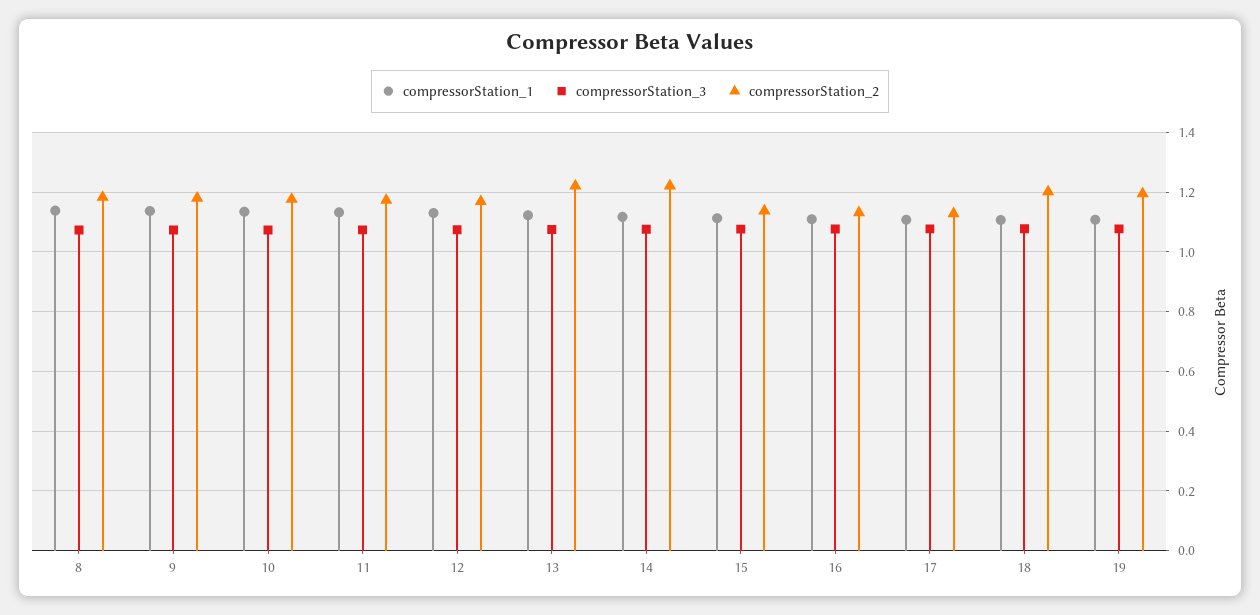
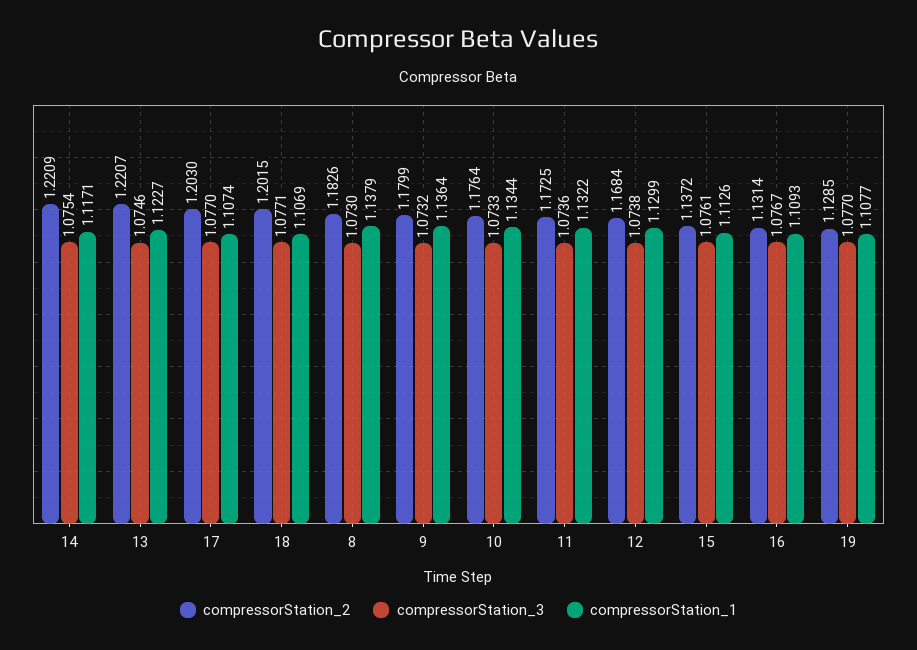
  {
    "compressorStation_1": {
      "8": 1.1379,
      "9": 1.1364,
      "10": 1.1344,
      "11": 1.1322,
      "12": 1.1299,
      "13": 1.1227,
      "14": 1.1171,
      "15": 1.1126,
      "16": 1.1093,
      "17": 1.1074,
      "18": 1.1069,
      "19": 1.1077
    },
    "compressorStation_3": {
      "8": 1.073,
      "9": 1.0732,
      "10": 1.0733,
      "11": 1.0736,
      "12": 1.0738,
      "13": 1.0746,
      "14": 1.0754,
      "15": 1.0761,
      "16": 1.0767,
      "17": 1.077,
      "18": 1.0771,
      "19": 1.077
    },
    "compressorStation_2": {
      "8": 1.1826,
      "9": 1.1799,
      "10": 1.1764,
      "11": 1.1725,
      "12": 1.1684,
      "13": 1.2207,
      "14": 1.2209,
      "15": 1.1372,
      "16": 1.1314,
-     "17": 1.125,
+     "17": 1.203,
      "18": 1.2015,
-     "19": 1.2
+     "19": 1.1285
    }
  }

